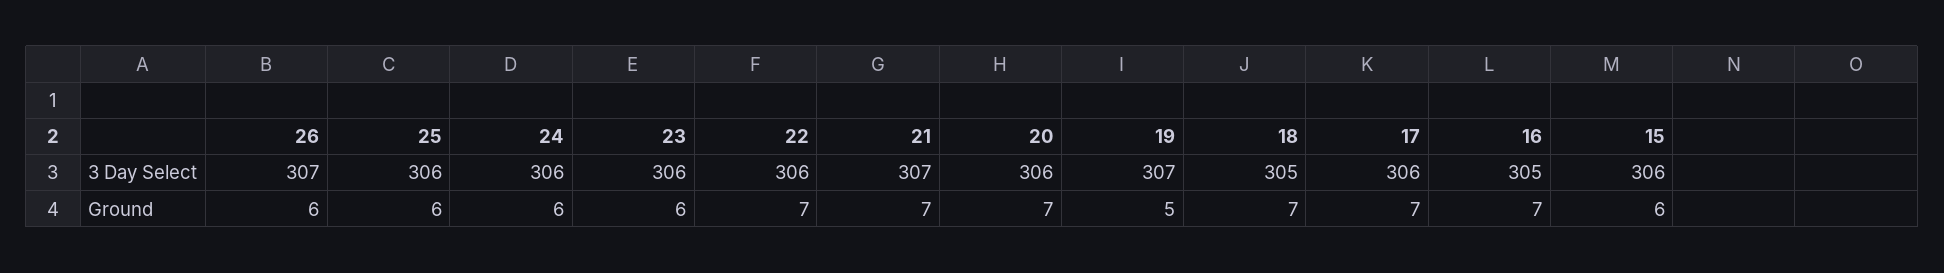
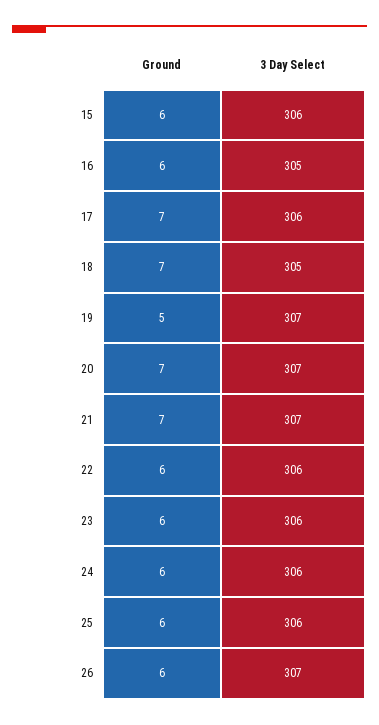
  {
    "26": {
      "3 Day Select": 307,
      "Ground": 6
    },
    "25": {
      "3 Day Select": 306,
      "Ground": 6
    },
    "24": {
      "3 Day Select": 306,
      "Ground": 6
    },
    "23": {
      "3 Day Select": 306,
      "Ground": 6
    },
    "22": {
      "3 Day Select": 306,
-     "Ground": 7
+     "Ground": 6
    },
    "21": {
      "3 Day Select": 307,
      "Ground": 7
    },
    "20": {
-     "3 Day Select": 306,
+     "3 Day Select": 307,
      "Ground": 7
    },
    "19": {
      "3 Day Select": 307,
      "Ground": 5
    },
    "18": {
      "3 Day Select": 305,
      "Ground": 7
    },
    "17": {
      "3 Day Select": 306,
      "Ground": 7
    },
    "16": {
      "3 Day Select": 305,
-     "Ground": 7
+     "Ground": 6
    },
    "15": {
      "3 Day Select": 306,
      "Ground": 6
    }
  }

